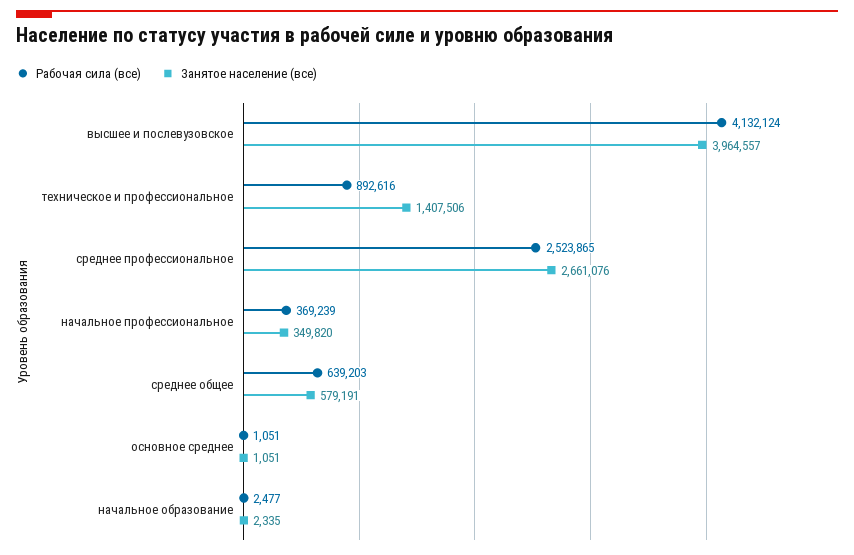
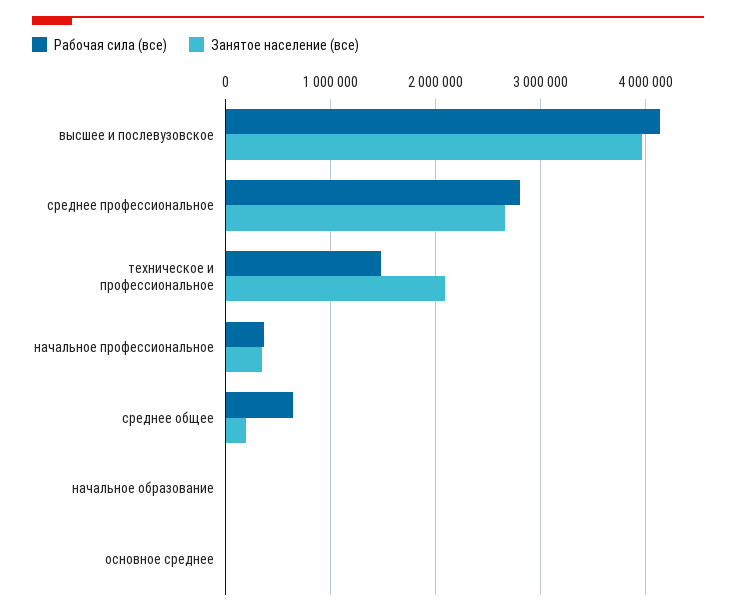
  {
    "Рабочая сила (все)": {
      "высшее и послевузовское": 4132124,
-     "техническое и профессиональное": 892616,
+     "техническое и профессиональное": 1500000,
-     "среднее профессиональное": 2523865,
+     "среднее профессиональное": 2800000,
      "начальное профессиональное": 369239,
      "среднее общее": 639203,
      "основное среднее": 1051,
      "начальное образование": 2477
    },
    "Занятое население (все)": {
      "высшее и послевузовское": 3964557,
-     "техническое и профессиональное": 1407506,
+     "техническое и профессиональное": 2100000,
      "среднее профессиональное": 2661076,
      "начальное профессиональное": 349820,
-     "среднее общее": 579191,
+     "среднее общее": 200000,
      "основное среднее": 1051,
      "начальное образование": 2335
    }
  }

